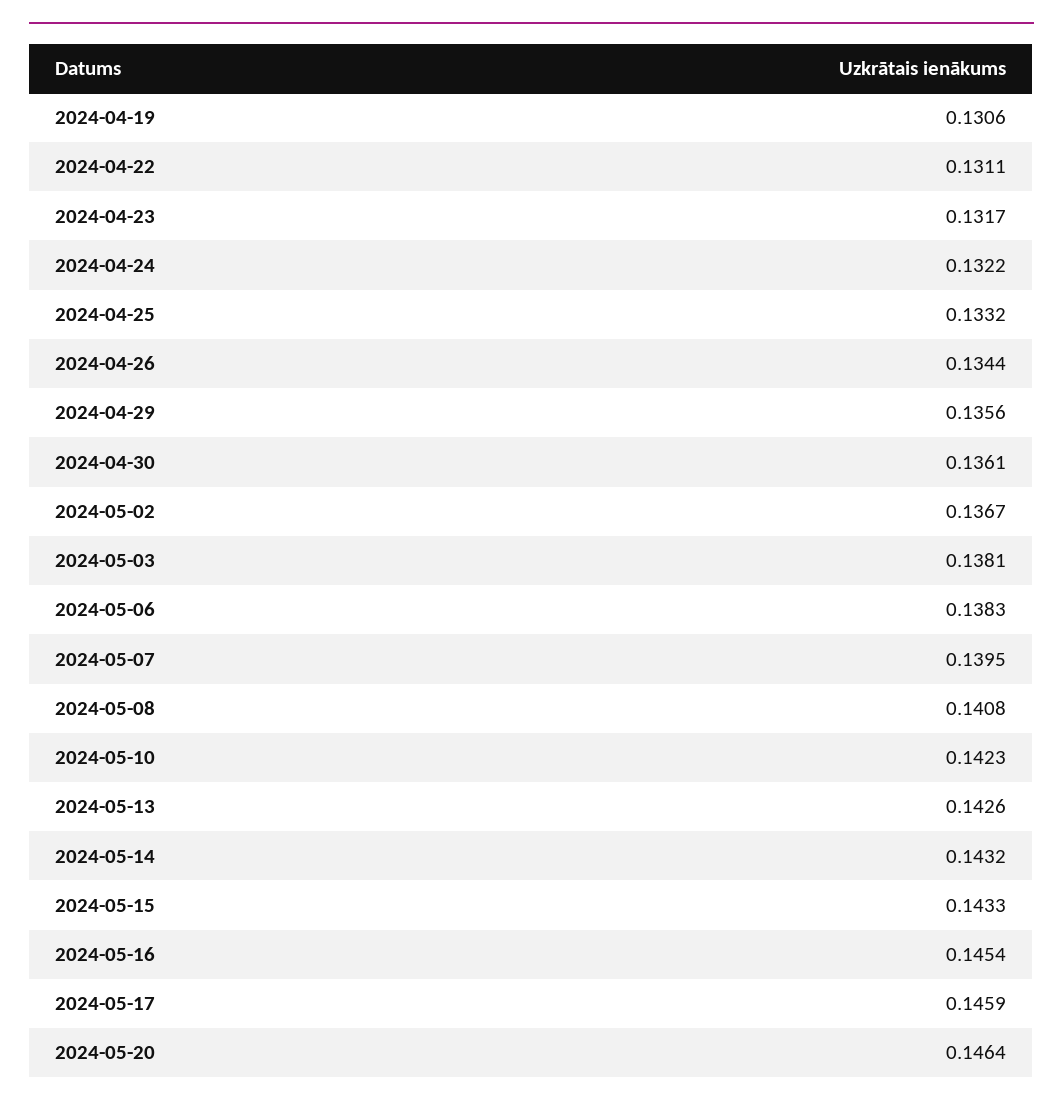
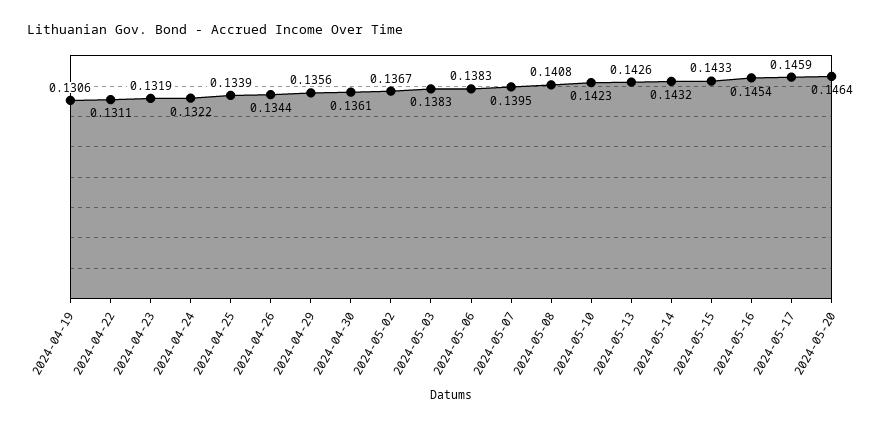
  {
    "2024-04-19": 0.1306,
    "2024-04-22": 0.1311,
-   "2024-04-23": 0.1317,
+   "2024-04-23": 0.1319,
    "2024-04-24": 0.1322,
-   "2024-04-25": 0.1332,
+   "2024-04-25": 0.1339,
    "2024-04-26": 0.1344,
    "2024-04-29": 0.1356,
    "2024-04-30": 0.1361,
    "2024-05-02": 0.1367,
-   "2024-05-03": 0.1381,
+   "2024-05-03": 0.1383,
    "2024-05-06": 0.1383,
    "2024-05-07": 0.1395,
    "2024-05-08": 0.1408,
    "2024-05-10": 0.1423,
    "2024-05-13": 0.1426,
    "2024-05-14": 0.1432,
    "2024-05-15": 0.1433,
    "2024-05-16": 0.1454,
    "2024-05-17": 0.1459,
    "2024-05-20": 0.1464
  }

